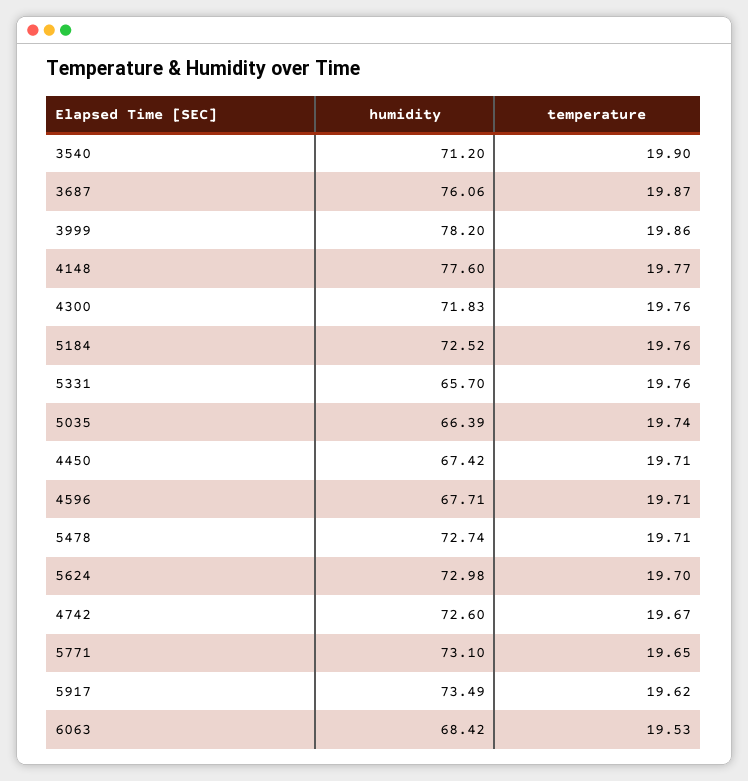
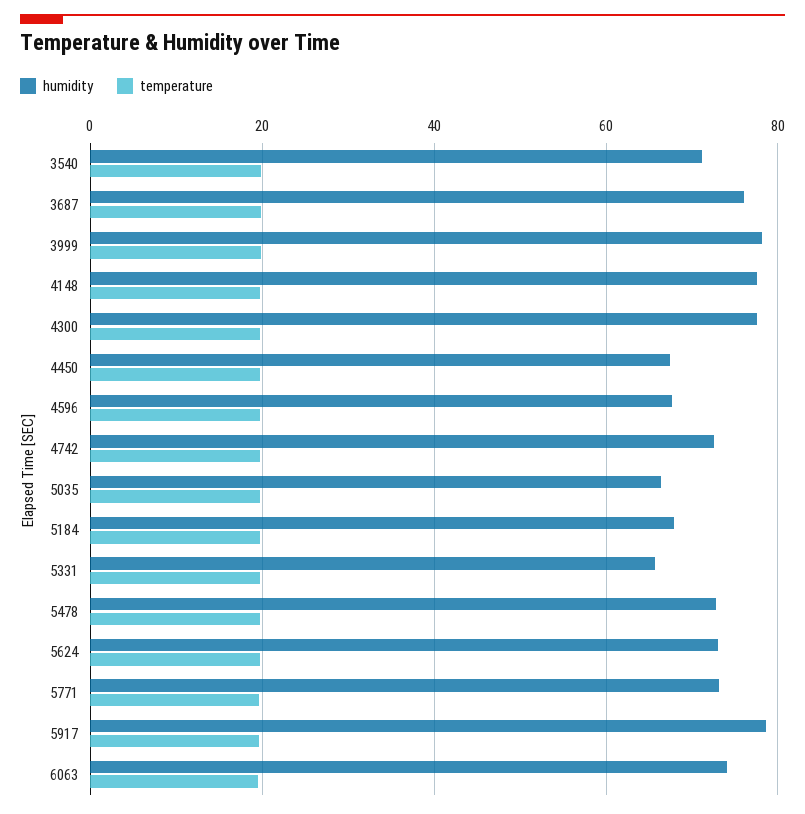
  {
    "humidity": {
      "3540": 71.2,
      "3687": 76.06,
      "3999": 78.2,
      "4148": 77.6,
-     "4300": 71.83,
+     "4300": 78,
-     "5184": 72.52,
+     "5184": 68,
      "5331": 65.7,
      "5035": 66.39,
      "4450": 67.42,
      "4596": 67.71,
      "5478": 72.74,
      "5624": 72.98,
      "4742": 72.6,
      "5771": 73.1,
-     "5917": 73.49,
+     "5917": 78,
-     "6063": 68.42
+     "6063": 74
    },
    "temperature": {
      "3540": 19.9,
      "3687": 19.87,
      "3999": 19.86,
      "4148": 19.77,
      "4300": 19.76,
      "5184": 19.76,
      "5331": 19.76,
      "5035": 19.74,
      "4450": 19.71,
      "4596": 19.71,
      "5478": 19.71,
      "5624": 19.7,
      "4742": 19.67,
      "5771": 19.65,
      "5917": 19.62,
      "6063": 19.53
    }
  }

